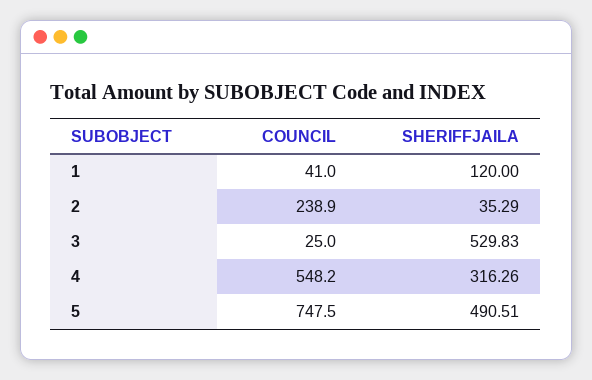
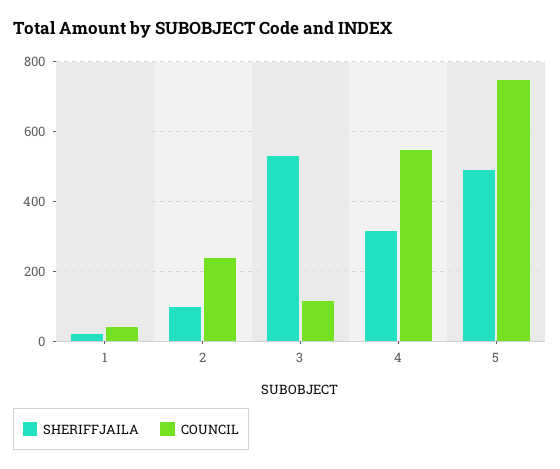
  {
    "COUNCIL": {
      "1": 41,
      "2": 238.9,
-     "3": 25,
+     "3": 120,
      "4": 548.2,
      "5": 747.5
    },
    "SHERIFFJAILA": {
-     "1": 120,
+     "1": 20,
-     "2": 35.29,
+     "2": 100,
      "3": 529.83,
      "4": 316.26,
      "5": 490.51
    }
  }

